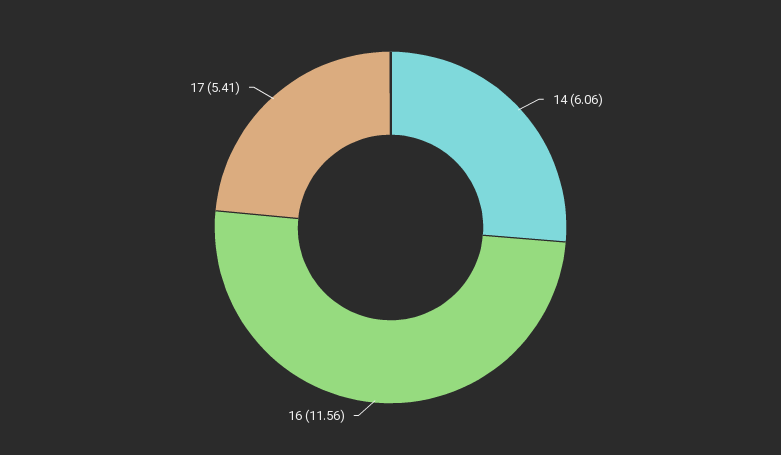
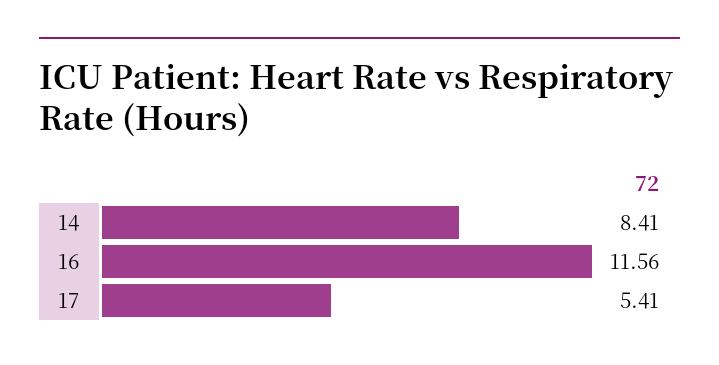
  {
-   "14": 6.06,
+   "14": 8.41,
    "16": 11.56,
    "17": 5.41
  }

